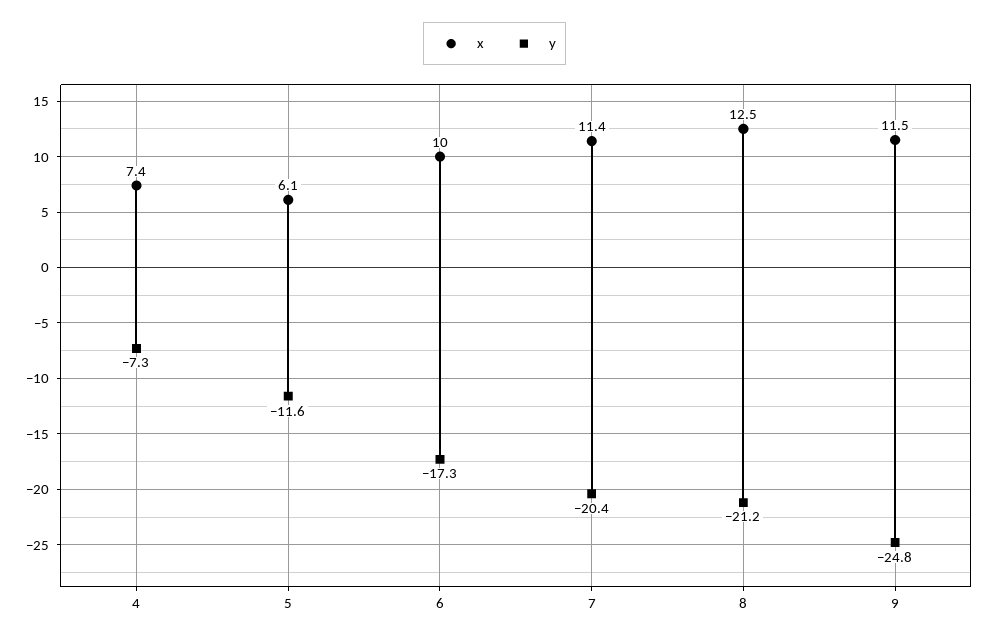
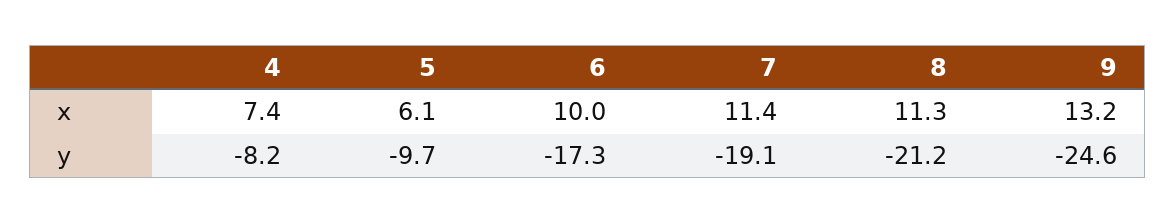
  {
    "x": {
      "4": 7.4,
      "5": 6.1,
      "6": 10,
      "7": 11.4,
-     "8": 12.5,
+     "8": 11.3,
-     "9": 11.5
+     "9": 13.2
    },
    "y": {
-     "4": -7.3,
+     "4": -8.2,
-     "5": -11.6,
+     "5": -9.7,
      "6": -17.3,
-     "7": -20.4,
+     "7": -19.1,
      "8": -21.2,
-     "9": -24.8
+     "9": -24.6
    }
  }

